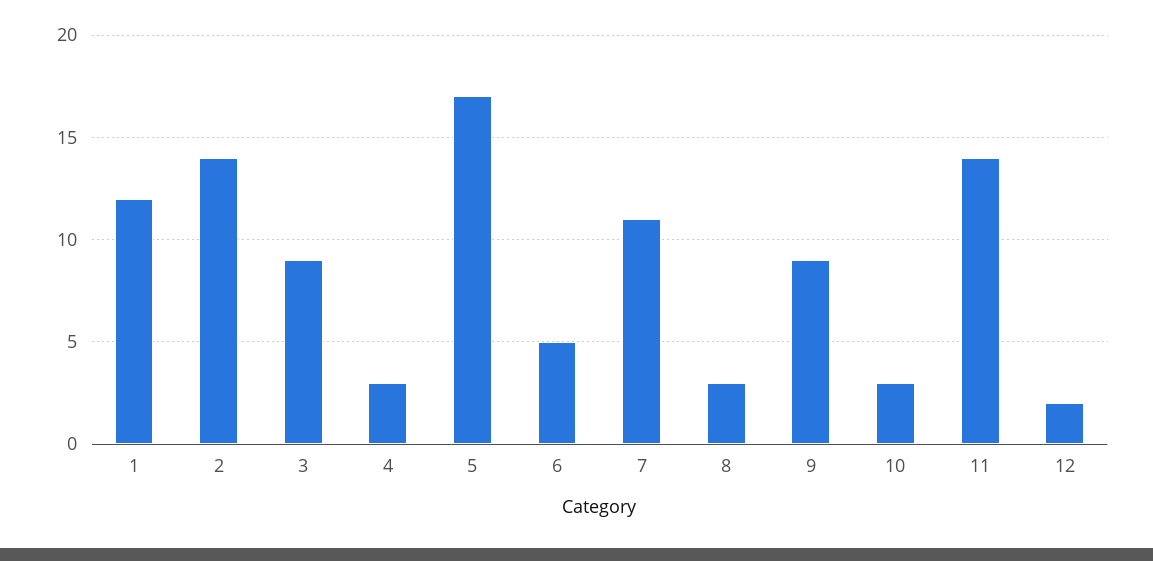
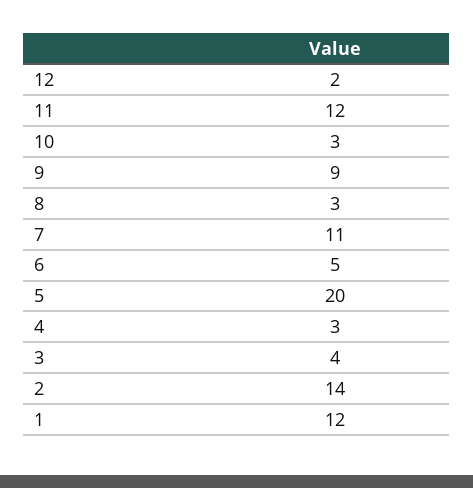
  {
    "1": 12,
    "2": 14,
-   "3": 9,
+   "3": 4,
    "4": 3,
-   "5": 17,
+   "5": 20,
    "6": 5,
    "7": 11,
    "8": 3,
    "9": 9,
    "10": 3,
-   "11": 14,
+   "11": 12,
    "12": 2
  }

